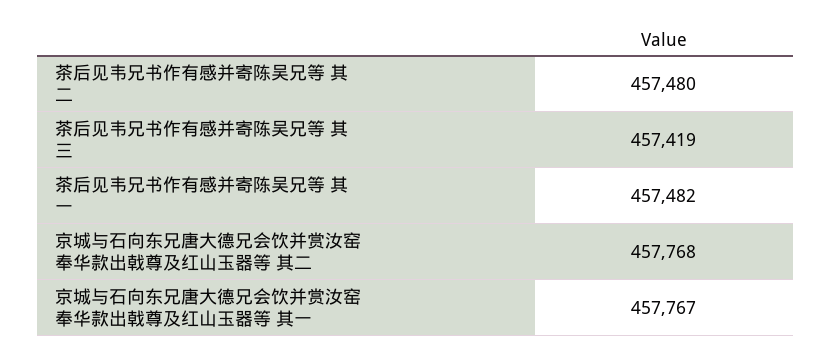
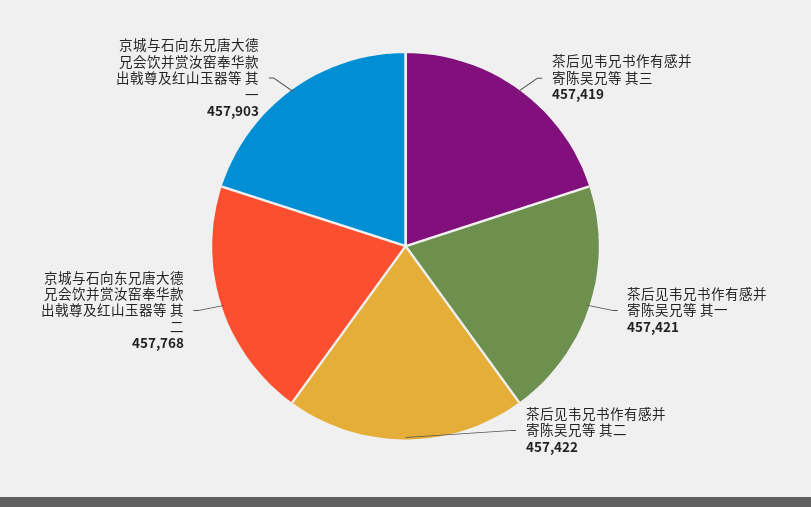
  {
-   "茶后见韦兄书作有感并寄陈吴兄等 其二": 457480,
+   "茶后见韦兄书作有感并寄陈吴兄等 其二": 457422,
    "茶后见韦兄书作有感并寄陈吴兄等 其三": 457419,
-   "茶后见韦兄书作有感并寄陈吴兄等 其一": 457482,
+   "茶后见韦兄书作有感并寄陈吴兄等 其一": 457421,
    "京城与石向东兄唐大德兄会饮并赏汝窑奉华款出戟尊及红山玉器等 其二": 457768,
-   "京城与石向东兄唐大德兄会饮并赏汝窑奉华款出戟尊及红山玉器等 其一": 457767
+   "京城与石向东兄唐大德兄会饮并赏汝窑奉华款出戟尊及红山玉器等 其一": 457903
  }

